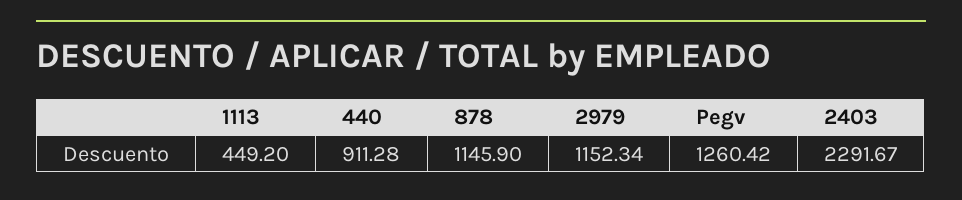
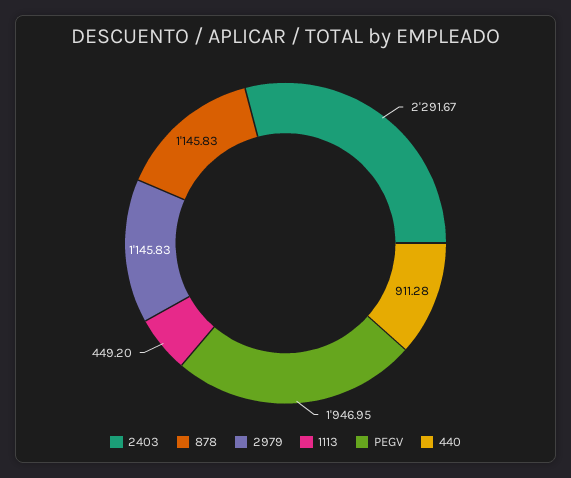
  {
    "1113": 449.2,
    "440": 911.28,
-   "878": 1145.9,
+   "878": 1145.83,
-   "2979": 1152.34,
+   "2979": 1145.83,
-   "Pegv": 1260.42,
+   "Pegv": 1946.95,
    "2403": 2291.67
  }

